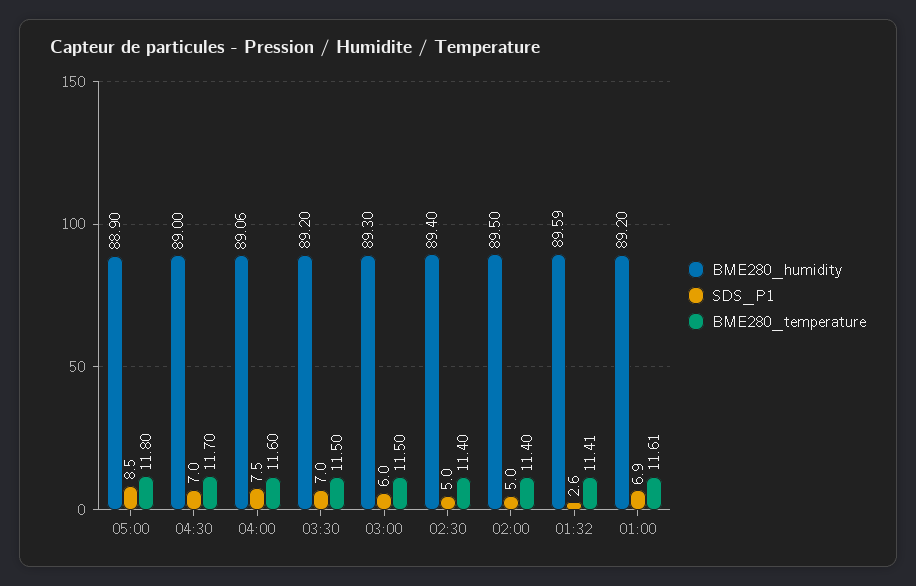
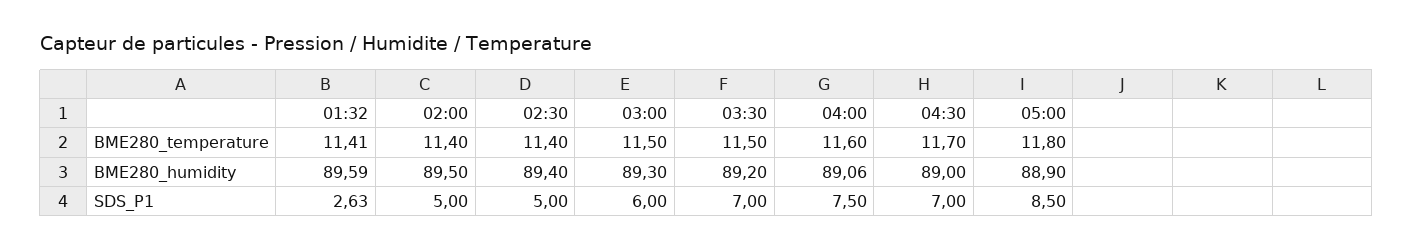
  {
    "BME280_humidity": {
      "05:00": 88.9,
      "04:30": 89,
      "04:00": 89.06,
      "03:30": 89.2,
      "03:00": 89.3,
      "02:30": 89.4,
      "02:00": 89.5,
-     "01:32": 89.59,
+     "01:32": 89.59
-     "01:00": 89.2
    },
    "SDS_P1": {
      "05:00": 8.5,
      "04:30": 7,
      "04:00": 7.5,
      "03:30": 7,
      "03:00": 6,
      "02:30": 5,
      "02:00": 5,
-     "01:32": 2.63,
+     "01:32": 2.63
-     "01:00": 6.9
    },
    "BME280_temperature": {
      "05:00": 11.8,
      "04:30": 11.7,
      "04:00": 11.6,
      "03:30": 11.5,
      "03:00": 11.5,
      "02:30": 11.4,
      "02:00": 11.4,
-     "01:32": 11.41,
+     "01:32": 11.41
-     "01:00": 11.61
    }
  }

